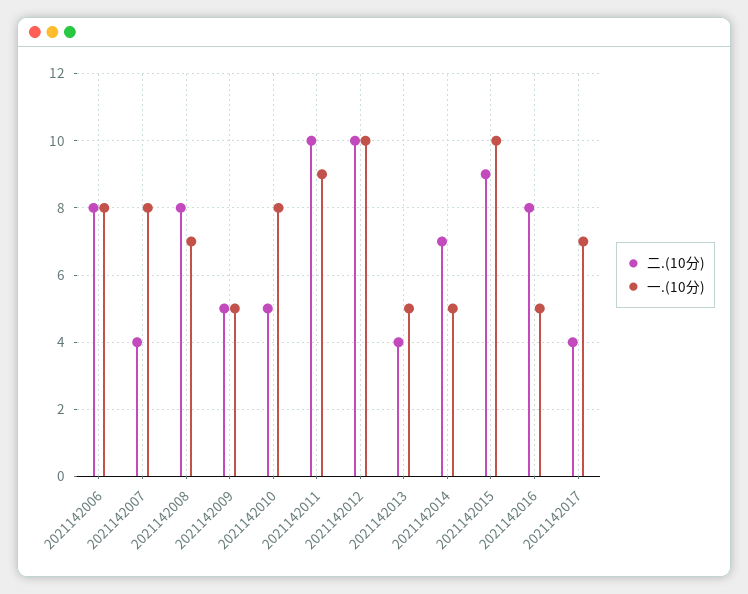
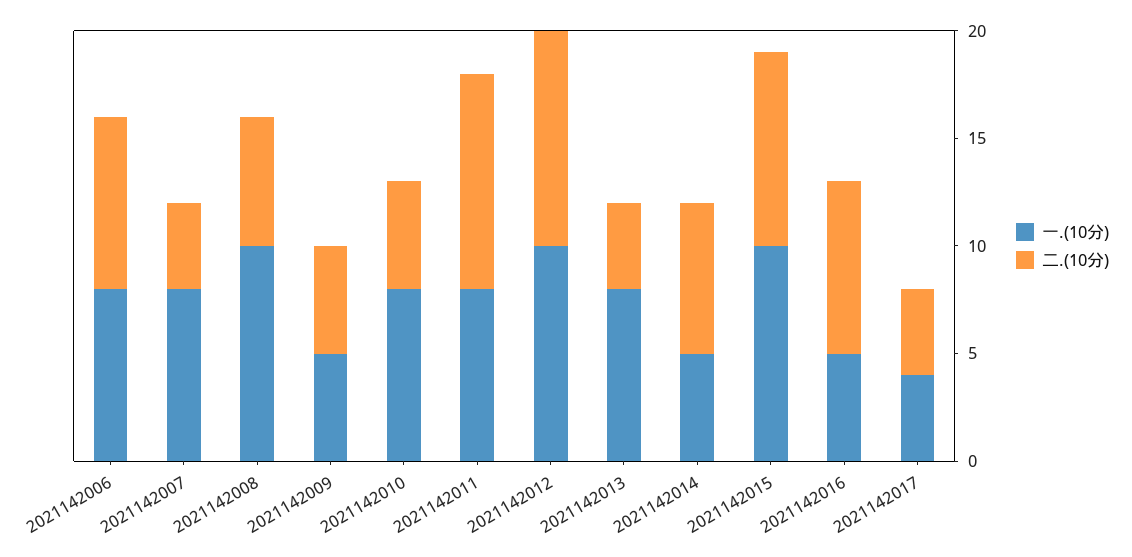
  {
    "二.(10分)": {
      "2021142006": 8,
      "2021142007": 4,
-     "2021142008": 8,
+     "2021142008": 6,
      "2021142009": 5,
      "2021142010": 5,
      "2021142011": 10,
      "2021142012": 10,
      "2021142013": 4,
      "2021142014": 7,
      "2021142015": 9,
      "2021142016": 8,
      "2021142017": 4
    },
    "一.(10分)": {
      "2021142006": 8,
      "2021142007": 8,
-     "2021142008": 7,
+     "2021142008": 10,
      "2021142009": 5,
      "2021142010": 8,
-     "2021142011": 9,
+     "2021142011": 8,
      "2021142012": 10,
-     "2021142013": 5,
+     "2021142013": 8,
      "2021142014": 5,
      "2021142015": 10,
      "2021142016": 5,
-     "2021142017": 7
+     "2021142017": 4
    }
  }

